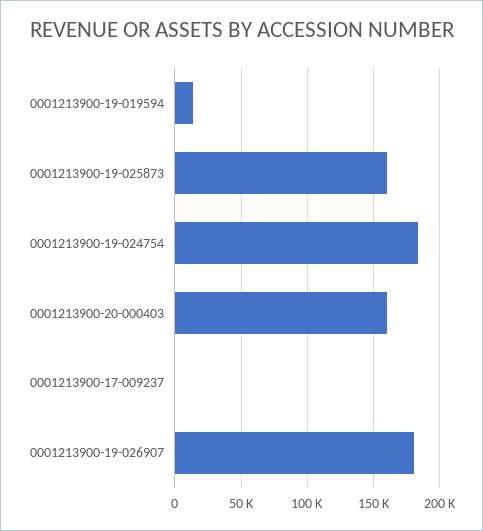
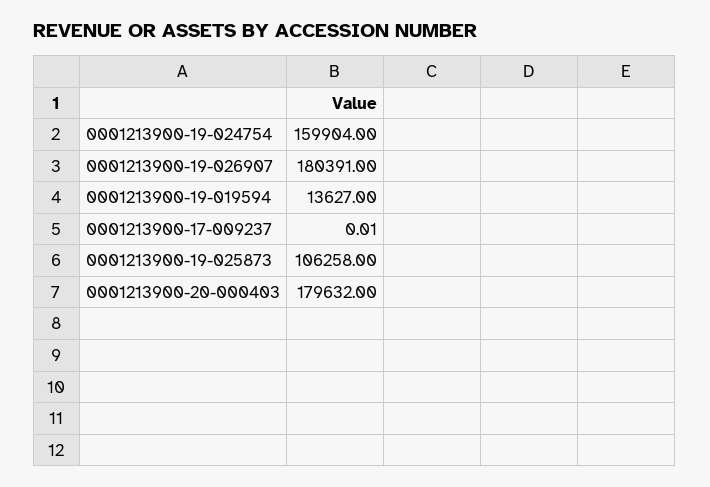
  {
    "0001213900-19-019594": 13627,
-   "0001213900-19-025873": 160000,
+   "0001213900-19-025873": 106258,
-   "0001213900-19-024754": 185000,
+   "0001213900-19-024754": 159904,
-   "0001213900-20-000403": 160000,
+   "0001213900-20-000403": 179632,
    "0001213900-17-009237": 0.01,
    "0001213900-19-026907": 180391
  }

